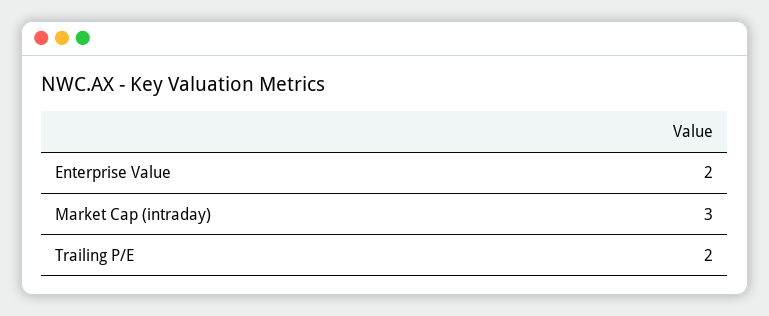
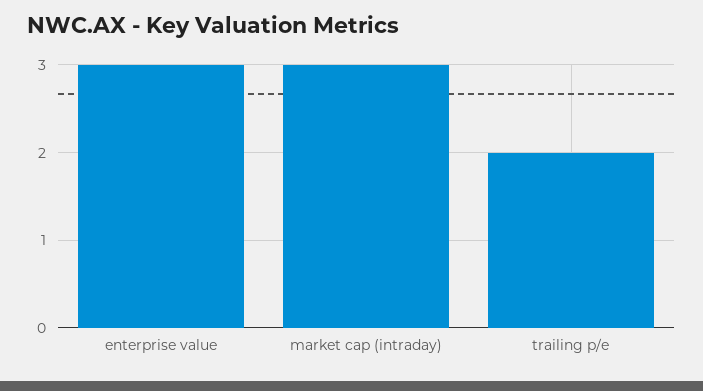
  {
-   "Enterprise Value": 2,
+   "Enterprise Value": 3,
    "Market Cap (intraday)": 3,
    "Trailing P/E": 2
  }

